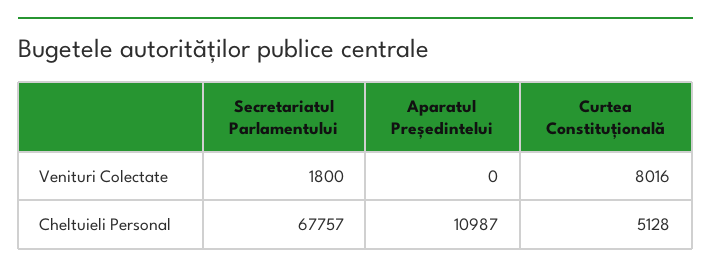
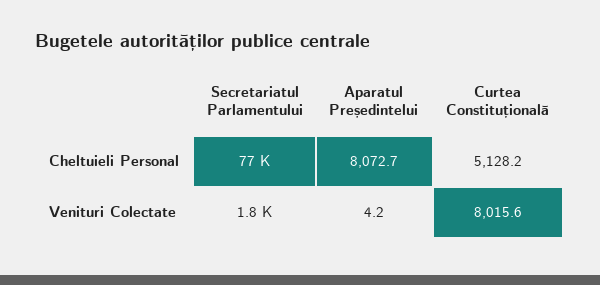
  {
    "Secretariatul Parlamentului": {
      "Venituri Colectate": 1800,
-     "Cheltuieli Personal": 67757
+     "Cheltuieli Personal": 77000
    },
    "Aparatul Președintelui": {
-     "Venituri Colectate": 0,
+     "Venituri Colectate": 4.2,
-     "Cheltuieli Personal": 10987
+     "Cheltuieli Personal": 8072.7
    },
    "Curtea Constituțională": {
      "Venituri Colectate": 8015.6,
      "Cheltuieli Personal": 5128.2
    }
  }

